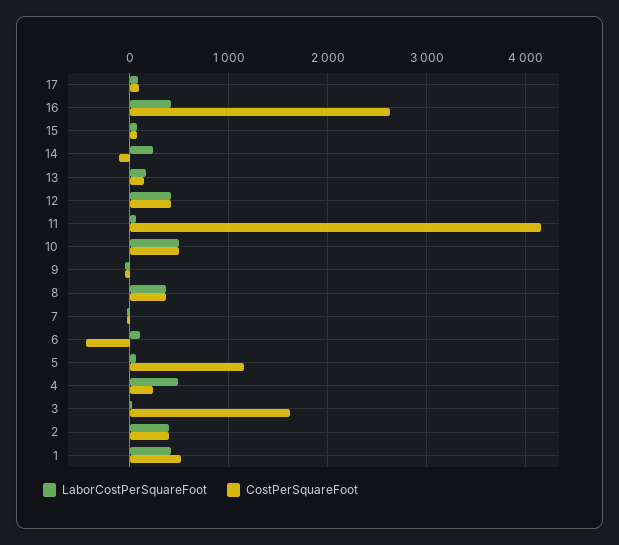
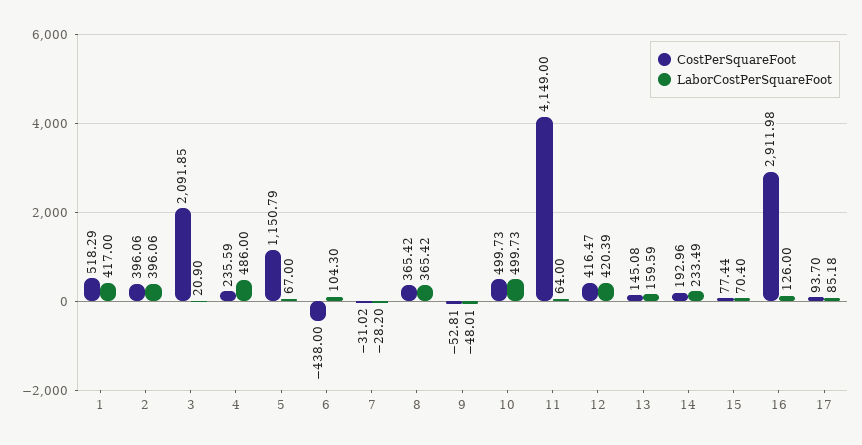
  {
    "LaborCostPerSquareFoot": {
      "17": 85.18,
-     "16": 400,
+     "16": 126,
      "15": 70.4,
      "14": 233.49,
      "13": 159.59,
      "12": 420.39,
      "11": 64,
      "10": 499.73,
      "9": -48.01,
      "8": 365.42,
      "7": -28.2,
      "6": 104.3,
      "5": 67,
      "4": 486,
      "3": 20.9,
      "2": 396.06,
      "1": 417
    },
    "CostPerSquareFoot": {
      "17": 93.7,
-     "16": 2600,
+     "16": 2911.98,
      "15": 77.44,
-     "14": -100,
+     "14": 192.96,
      "13": 145.08,
      "12": 416.47,
      "11": 4149,
      "10": 499.73,
      "9": -52.81,
      "8": 365.42,
      "7": -31.02,
      "6": -438,
      "5": 1150.79,
      "4": 235.59,
-     "3": 1600,
+     "3": 2091.85,
      "2": 396.06,
      "1": 518.29
    }
  }

